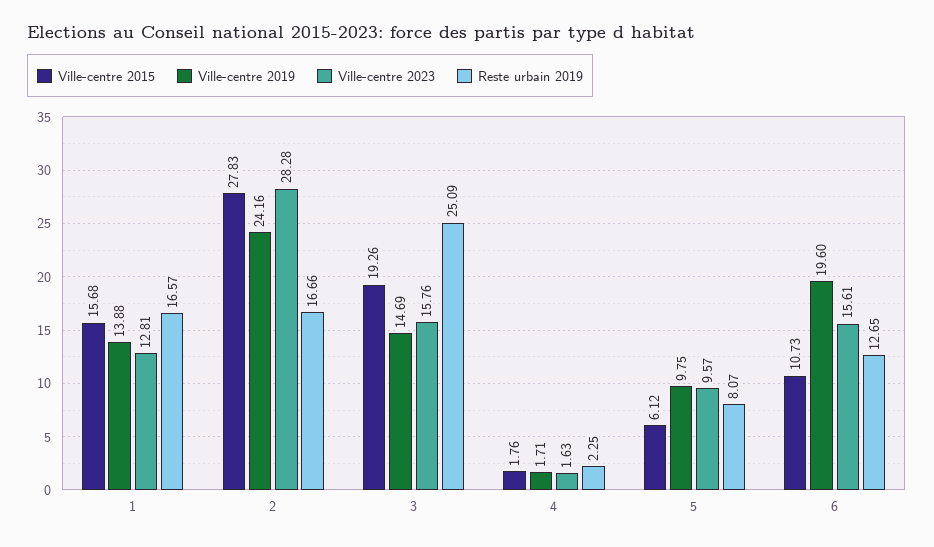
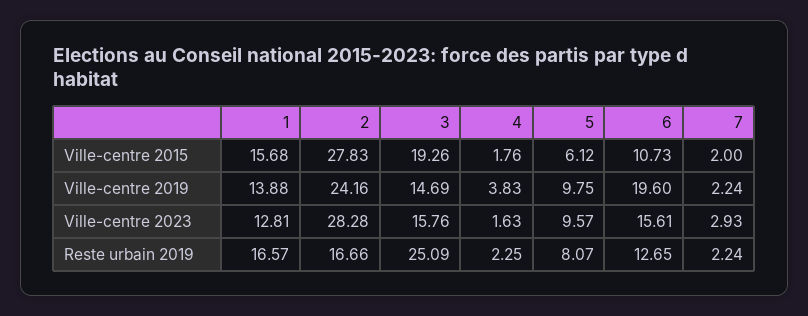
  {
    "Ville-centre 2015": {
      "1": 15.68,
      "2": 27.83,
      "3": 19.26,
      "4": 1.76,
      "5": 6.12,
-     "6": 10.73
+     "6": 10.73,
+     "7": 2
    },
    "Ville-centre 2019": {
      "1": 13.88,
      "2": 24.16,
      "3": 14.69,
-     "4": 1.71,
+     "4": 3.83,
      "5": 9.75,
-     "6": 19.6
+     "6": 19.6,
+     "7": 2.24
    },
    "Ville-centre 2023": {
      "1": 12.81,
      "2": 28.28,
      "3": 15.76,
      "4": 1.63,
      "5": 9.57,
-     "6": 15.61
+     "6": 15.61,
+     "7": 2.93
    },
    "Reste urbain 2019": {
      "1": 16.57,
      "2": 16.66,
      "3": 25.09,
      "4": 2.25,
      "5": 8.07,
-     "6": 12.65
+     "6": 12.65,
+     "7": 2.24
    }
  }

